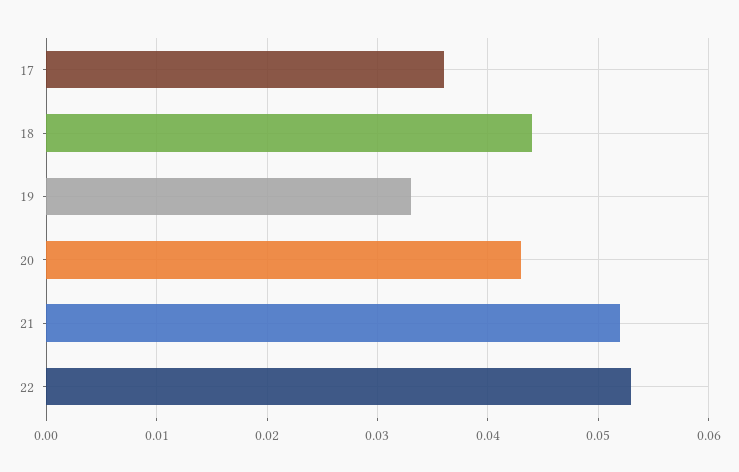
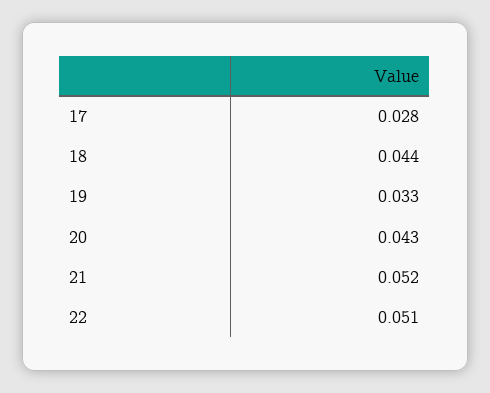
  {
-   "17": 0.036,
+   "17": 0.028,
    "18": 0.044,
    "19": 0.033,
    "20": 0.043,
    "21": 0.052,
-   "22": 0.053
+   "22": 0.051
  }

